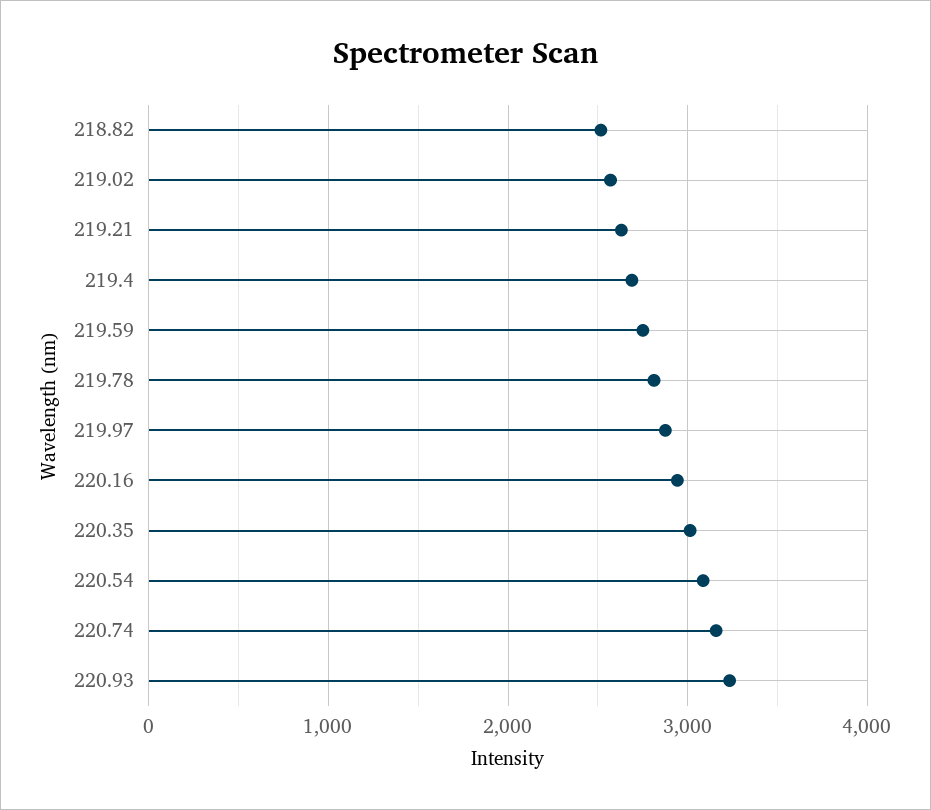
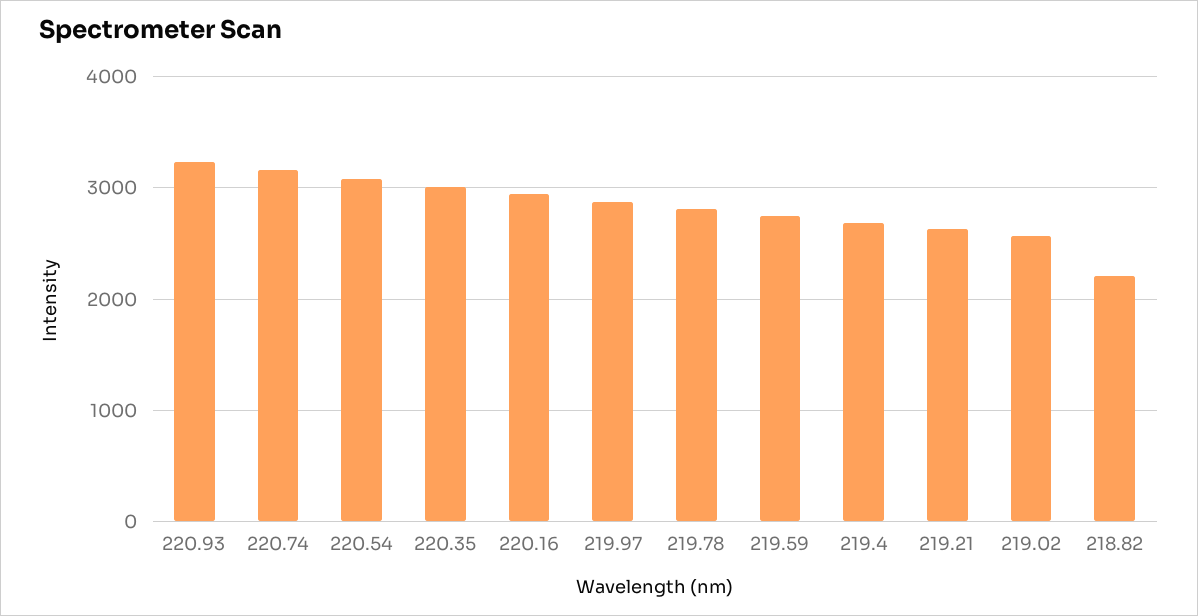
  {
-   "218.82": 2500,
+   "218.82": 2200,
    "219.02": 2600,
    "219.21": 2600,
    "219.4": 2700,
    "219.59": 2800,
    "219.78": 2800,
    "219.97": 2900,
    "220.16": 2900,
    "220.35": 3000,
    "220.54": 3100,
    "220.74": 3200,
    "220.93": 3200
  }

